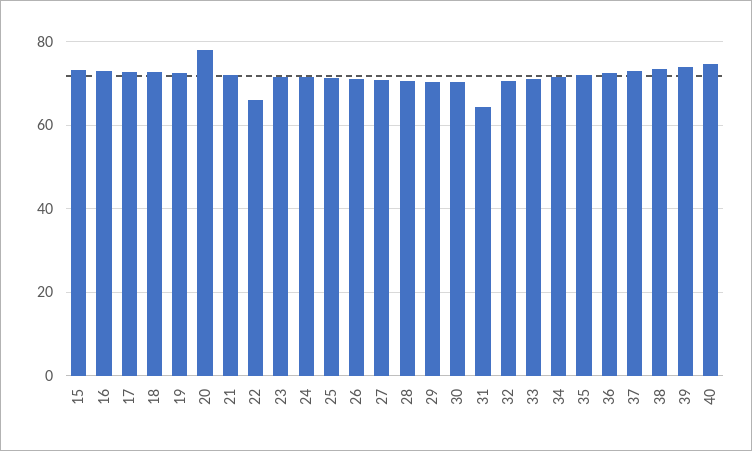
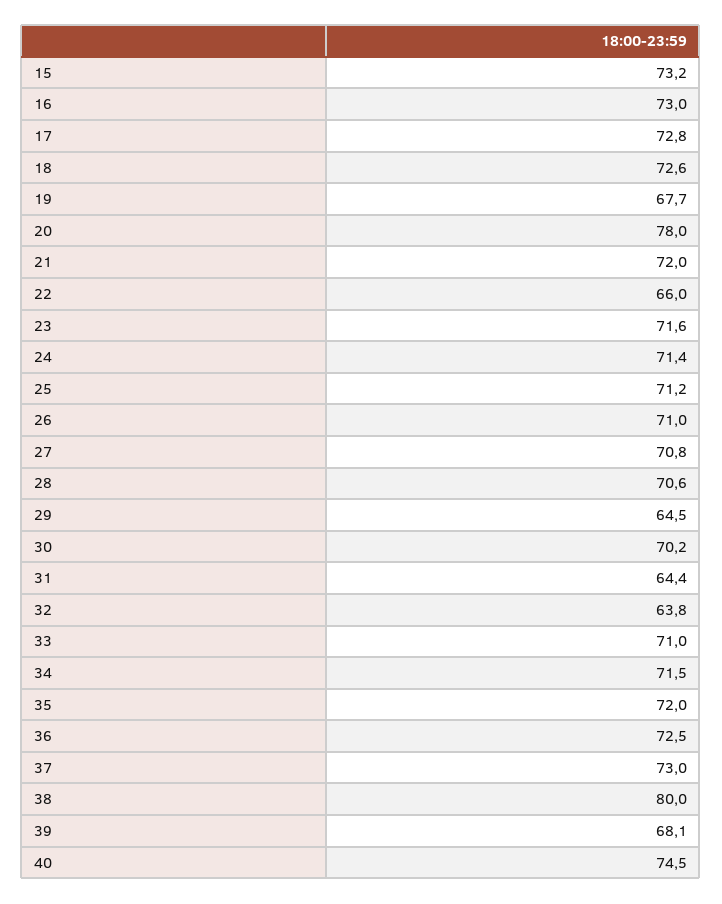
  {
    "15": 73.2,
    "16": 73,
    "17": 72.8,
    "18": 72.6,
-   "19": 72,
+   "19": 67.7,
    "20": 78,
    "21": 72,
    "22": 66,
    "23": 71.6,
    "24": 71.4,
    "25": 71.2,
    "26": 71,
    "27": 70.8,
    "28": 70.6,
-   "29": 70,
+   "29": 64.5,
    "30": 70.2,
    "31": 64.4,
-   "32": 70,
+   "32": 63.8,
    "33": 71,
    "34": 71.5,
    "35": 72,
    "36": 72.5,
    "37": 73,
-   "38": 74,
+   "38": 80,
-   "39": 74,
+   "39": 68.1,
    "40": 74.5
  }

